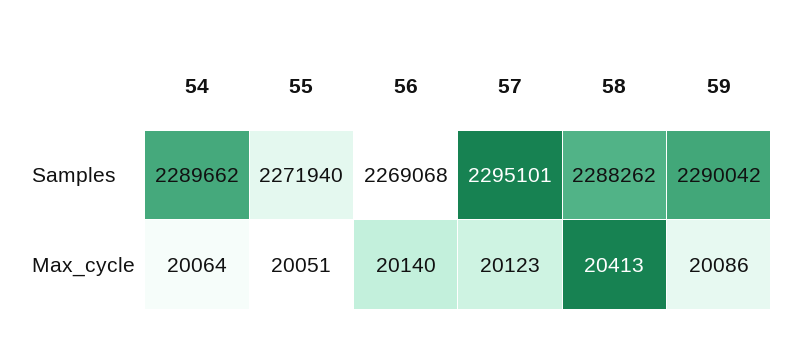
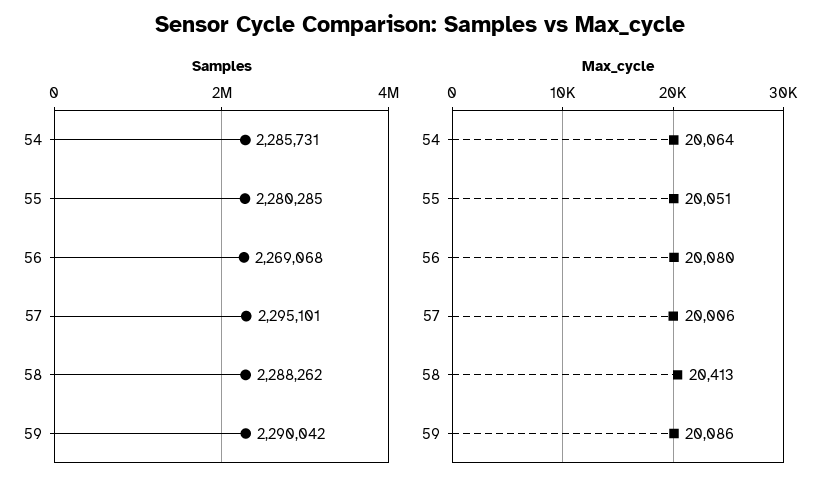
  {
    "Samples": {
-     "54": 2289662,
+     "54": 2285731,
-     "55": 2271940,
+     "55": 2280285,
      "56": 2269068,
      "57": 2295101,
      "58": 2288262,
      "59": 2290042
    },
    "Max_cycle": {
      "54": 20064,
      "55": 20051,
-     "56": 20140,
+     "56": 20080,
-     "57": 20123,
+     "57": 20006,
      "58": 20413,
      "59": 20086
    }
  }

